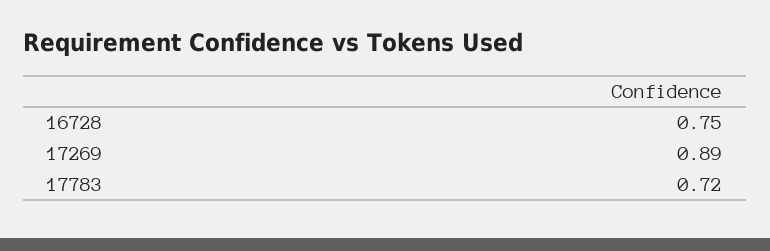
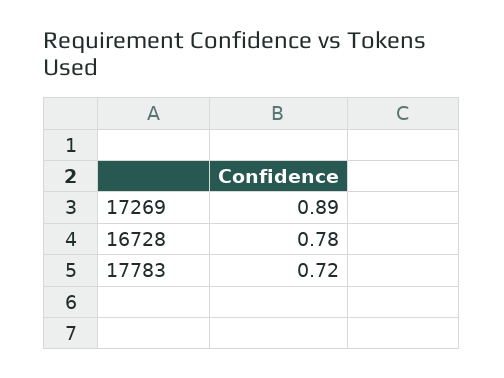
  {
-   "16728": 0.75,
+   "16728": 0.78,
    "17269": 0.89,
    "17783": 0.72
  }

